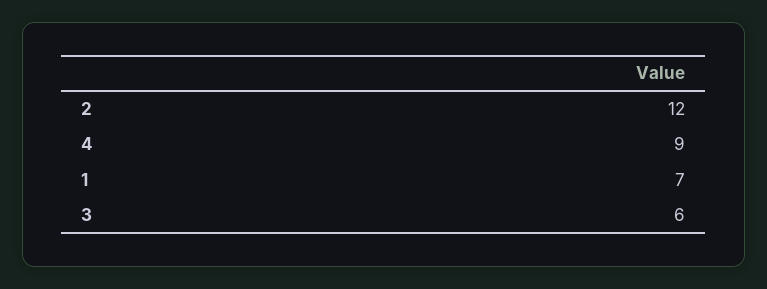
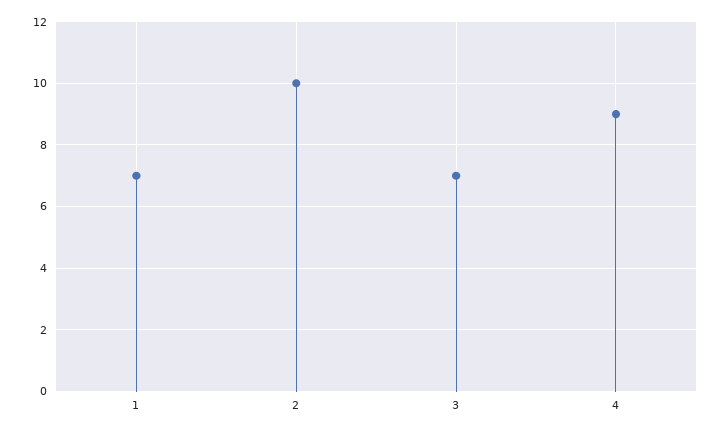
  {
-   "2": 12,
+   "2": 10,
    "4": 9,
    "1": 7,
-   "3": 6
+   "3": 7
  }

